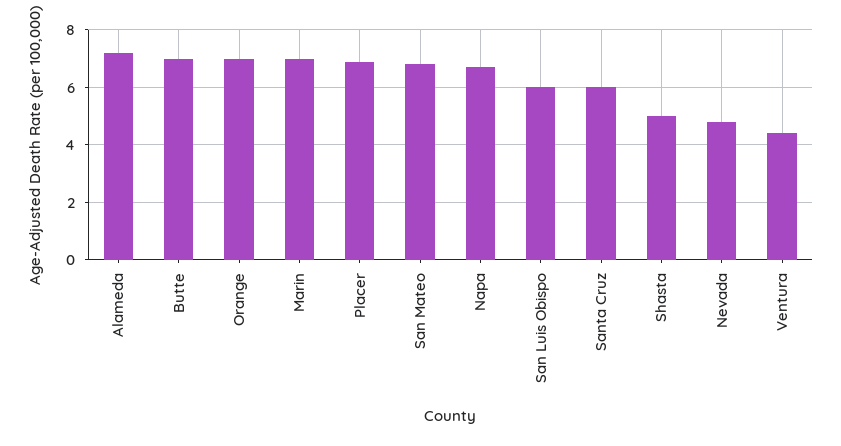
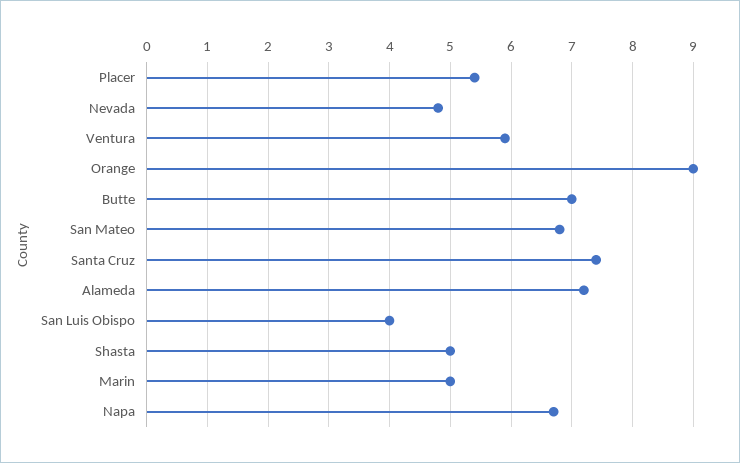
  {
    "Alameda": 7.2,
    "Butte": 7,
-   "Orange": 7,
+   "Orange": 9,
-   "Marin": 7,
+   "Marin": 5,
-   "Placer": 7,
+   "Placer": 5.4,
    "San Mateo": 6.8,
    "Napa": 6.7,
-   "San Luis Obispo": 6,
+   "San Luis Obispo": 4,
-   "Santa Cruz": 6,
+   "Santa Cruz": 7.4,
    "Shasta": 5,
    "Nevada": 4.8,
-   "Ventura": 4.5
+   "Ventura": 5.9
  }

